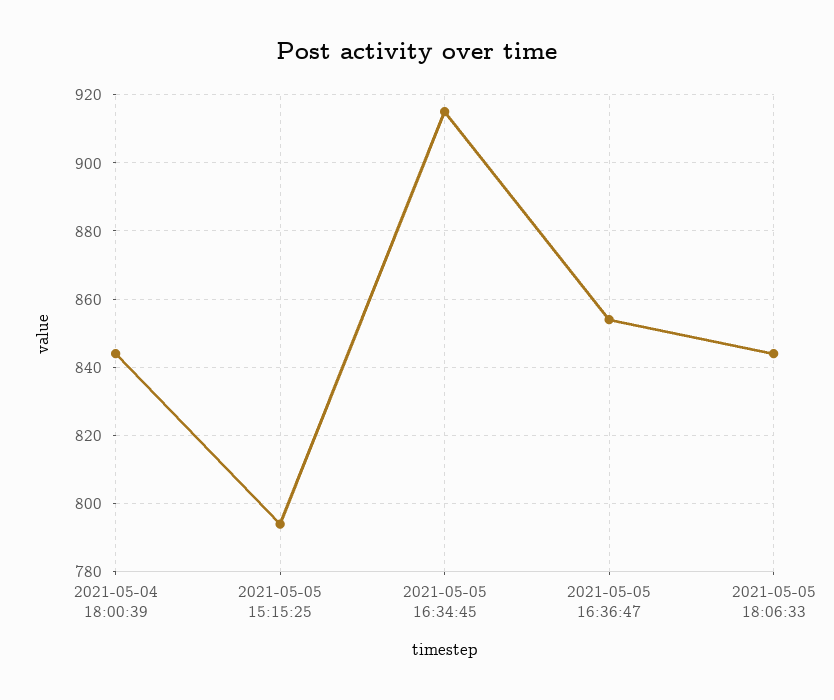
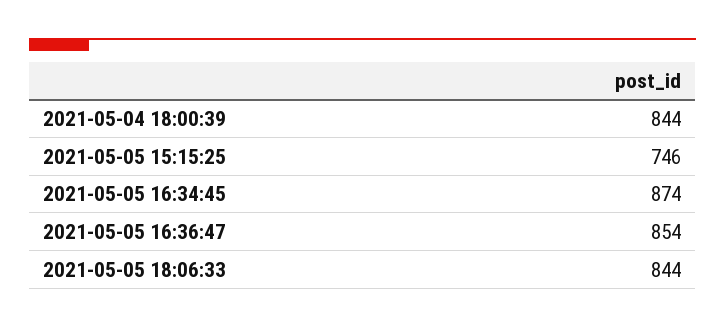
  {
    "2021-05-04 18:00:39": 844,
-   "2021-05-05 15:15:25": 795,
+   "2021-05-05 15:15:25": 746,
-   "2021-05-05 16:34:45": 915,
+   "2021-05-05 16:34:45": 874,
    "2021-05-05 16:36:47": 854,
    "2021-05-05 18:06:33": 844
  }

